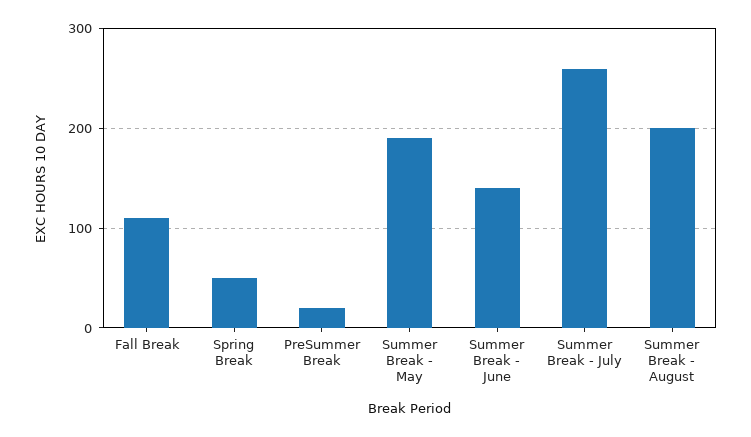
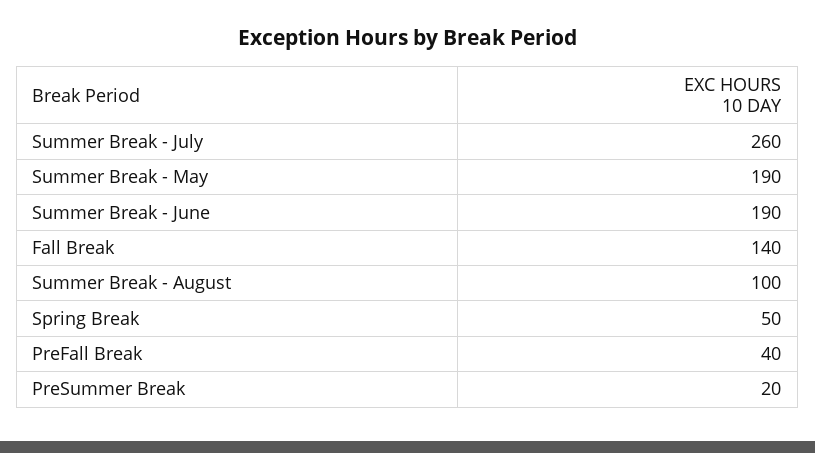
  {
-   "Fall Break": 110,
+   "Fall Break": 140,
    "Spring Break": 50,
    "PreSummer Break": 20,
    "Summer Break - May": 190,
-   "Summer Break - June": 140,
+   "Summer Break - June": 190,
    "Summer Break - July": 260,
-   "Summer Break - August": 200
+   "Summer Break - August": 100,
+   "PreFall Break": 40
  }

